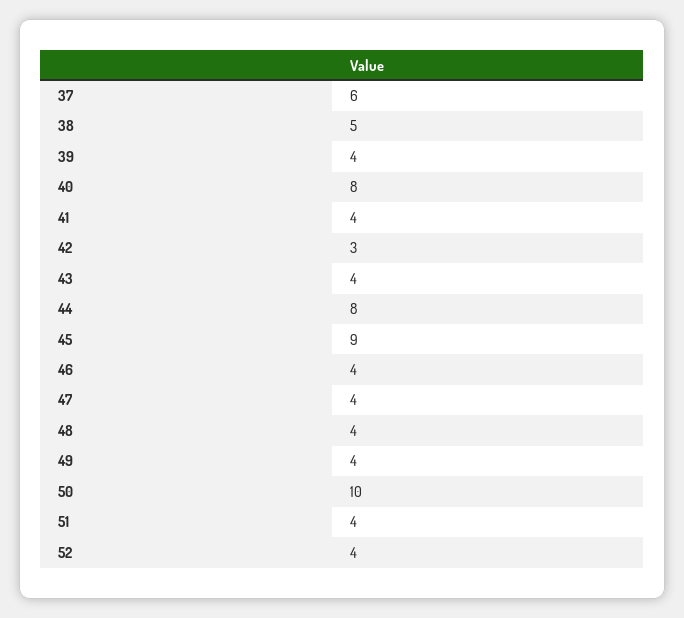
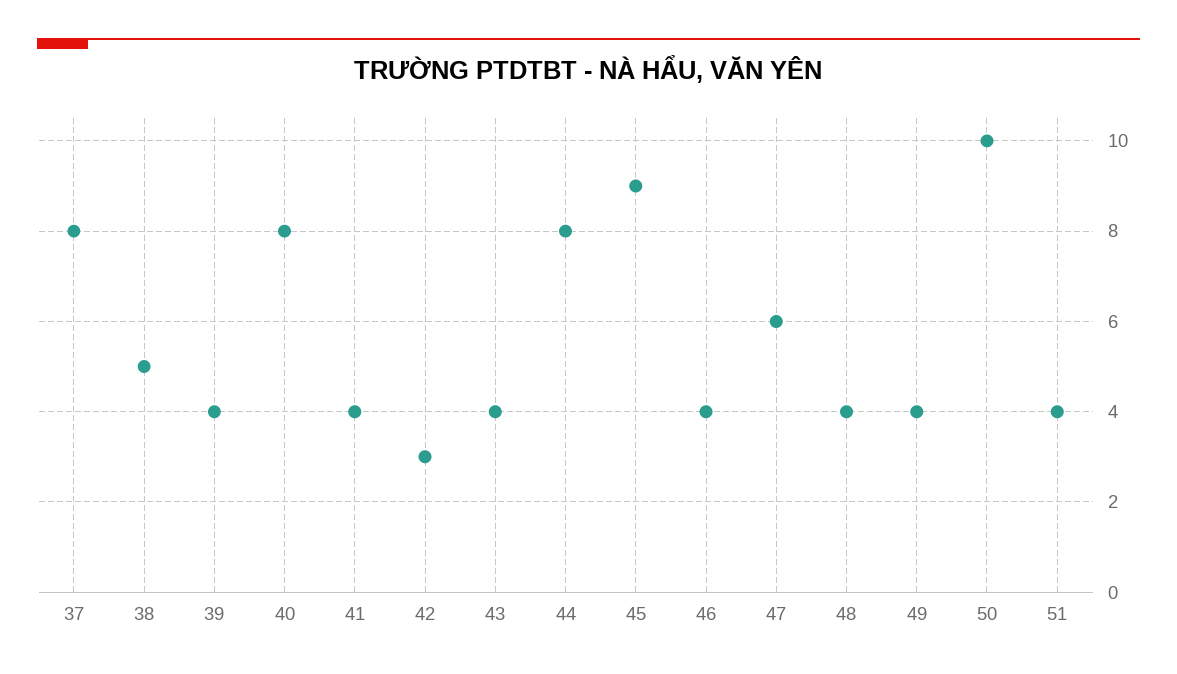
  {
-   "37": 6,
+   "37": 8,
    "38": 5,
    "39": 4,
    "40": 8,
    "41": 4,
    "42": 3,
    "43": 4,
    "44": 8,
    "45": 9,
    "46": 4,
-   "47": 4,
+   "47": 6,
    "48": 4,
    "49": 4,
    "50": 10,
-   "51": 4,
+   "51": 4
-   "52": 4
  }

